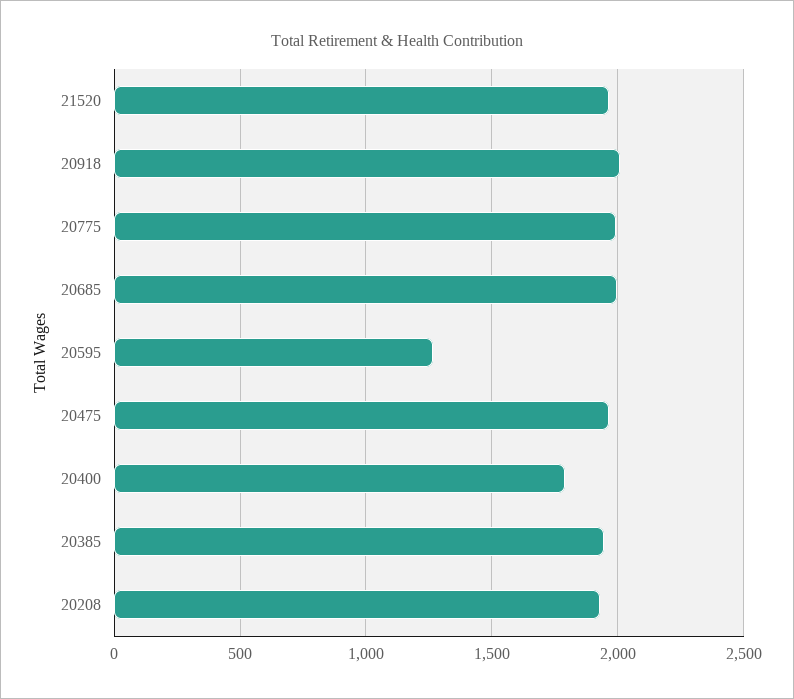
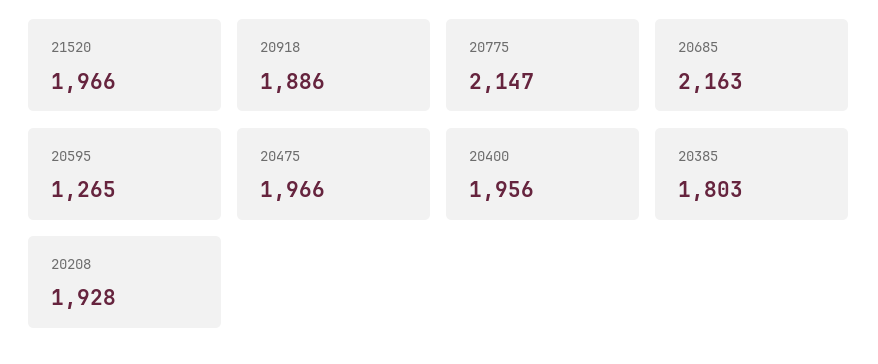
  {
    "21520": 1966,
-   "20918": 2000,
+   "20918": 1886,
-   "20775": 2000,
+   "20775": 2147,
-   "20685": 2000,
+   "20685": 2163,
    "20595": 1265,
    "20475": 1966,
-   "20400": 1800,
+   "20400": 1956,
-   "20385": 1950,
+   "20385": 1803,
    "20208": 1928
  }

